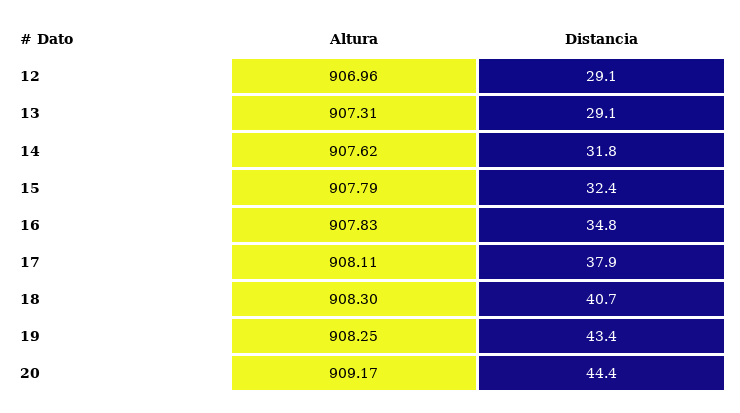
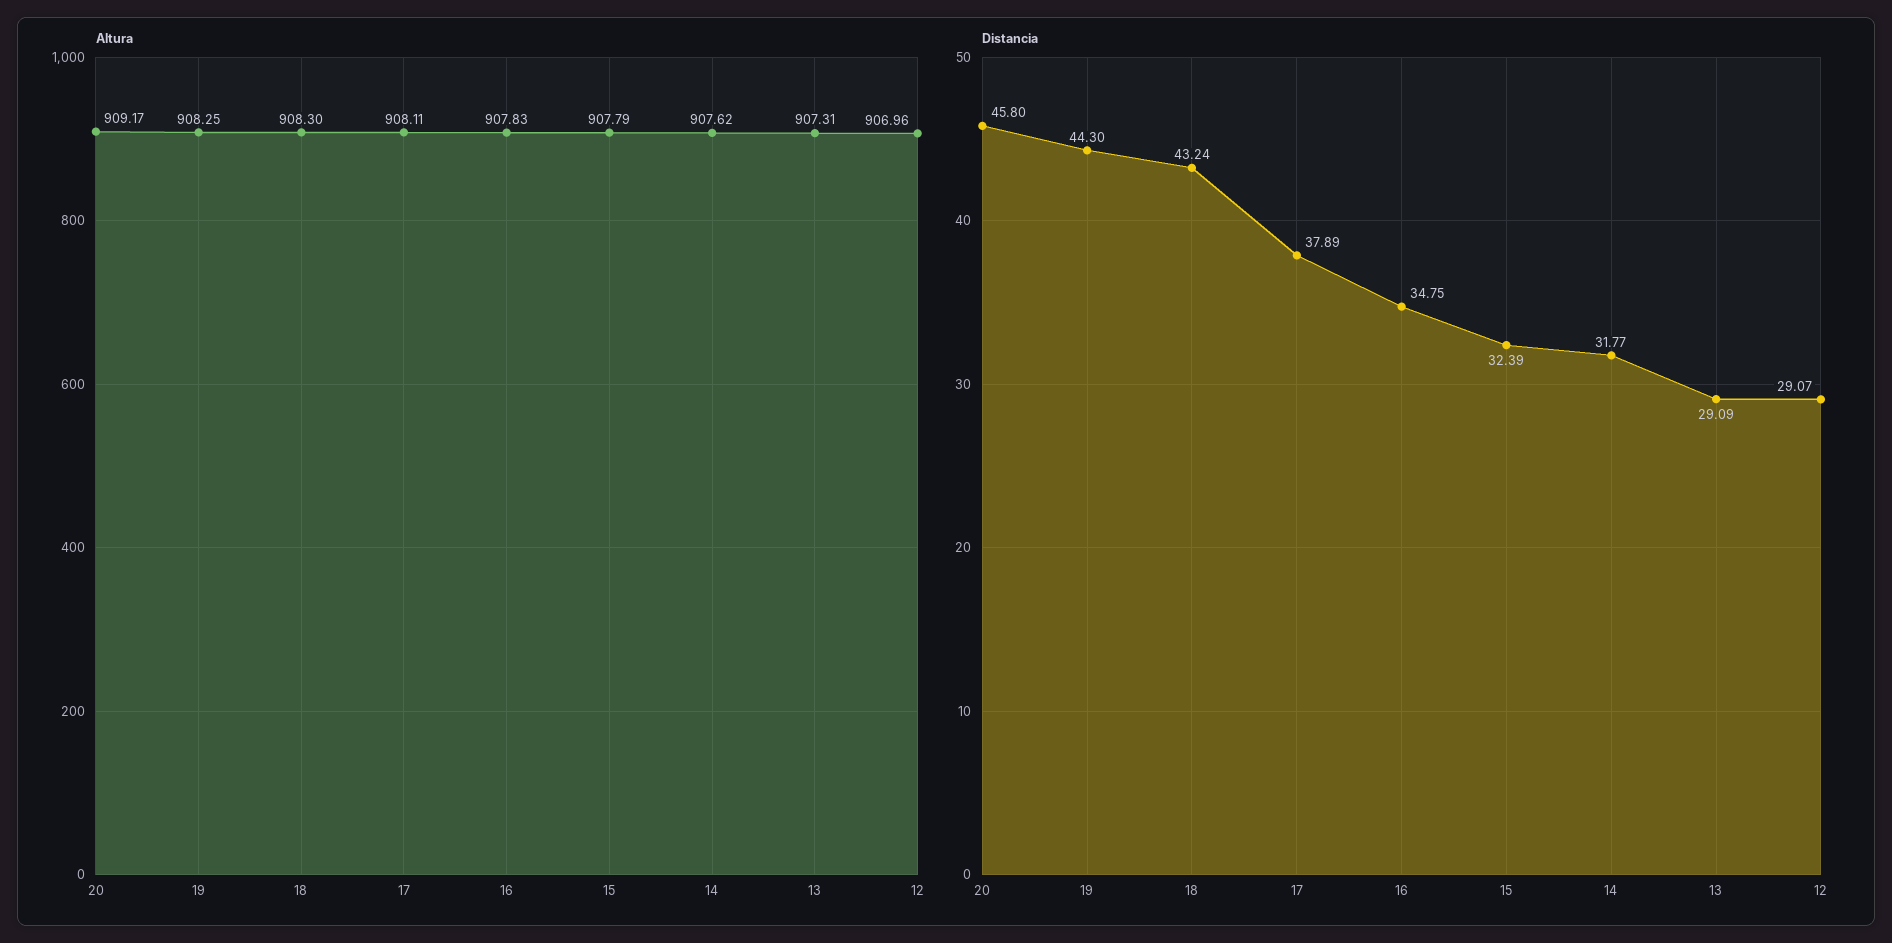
  {
    "Altura": {
      "12": 906.96,
      "13": 907.31,
      "14": 907.62,
      "15": 907.79,
      "16": 907.83,
      "17": 908.11,
      "18": 908.3,
      "19": 908.25,
      "20": 909.17
    },
    "Distancia": {
      "12": 29.07,
      "13": 29.09,
      "14": 31.77,
      "15": 32.39,
      "16": 34.75,
      "17": 37.89,
-     "18": 40.7,
+     "18": 43.24,
-     "19": 43.4,
+     "19": 44.3,
-     "20": 44.4
+     "20": 45.8
    }
  }

